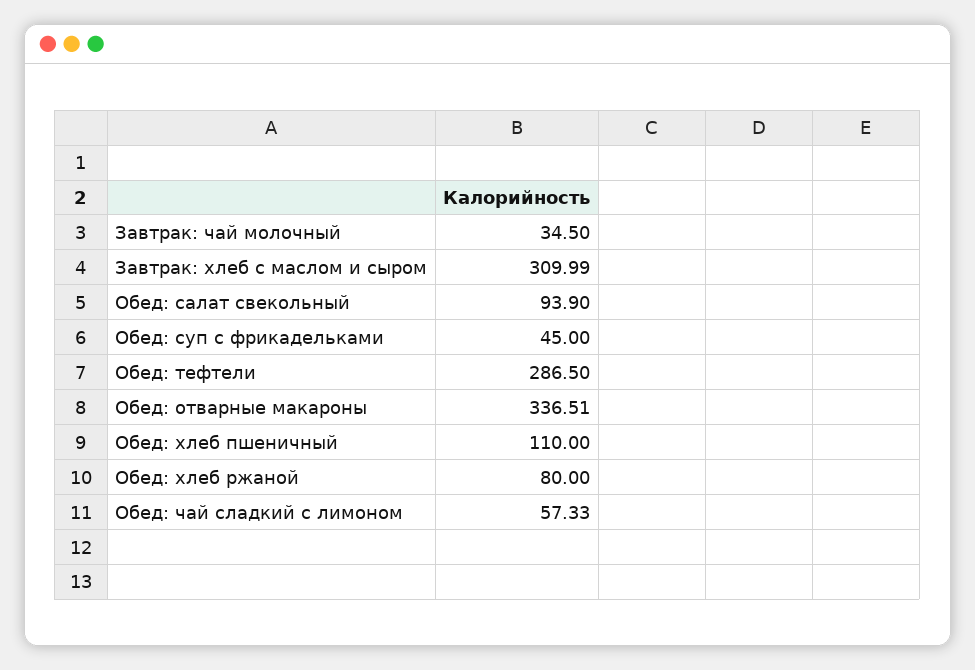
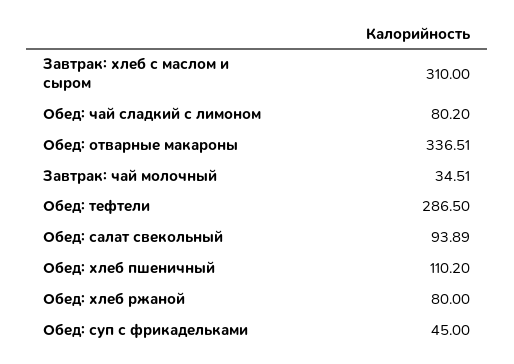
  {
-   "Завтрак: чай молочный": 34.5,
+   "Завтрак: чай молочный": 34.51,
-   "Завтрак: хлеб с маслом и сыром": 309.99,
+   "Завтрак: хлеб с маслом и сыром": 310,
-   "Обед: салат свекольный": 93.9,
+   "Обед: салат свекольный": 93.89,
    "Обед: суп с фрикадельками": 45,
    "Обед: тефтели": 286.5,
    "Обед: отварные макароны": 336.51,
-   "Обед: хлеб пшеничный": 110,
+   "Обед: хлеб пшеничный": 110.2,
    "Обед: хлеб ржаной": 80,
-   "Обед: чай сладкий с лимоном": 57.33
+   "Обед: чай сладкий с лимоном": 80.2
  }

